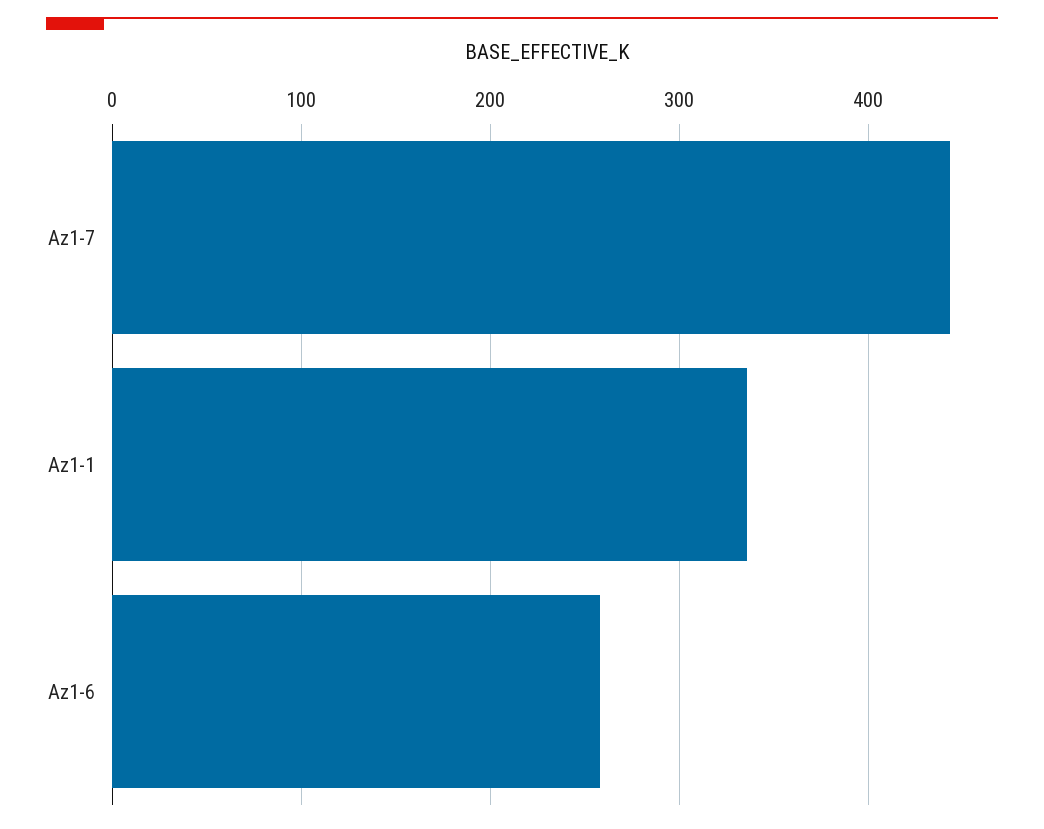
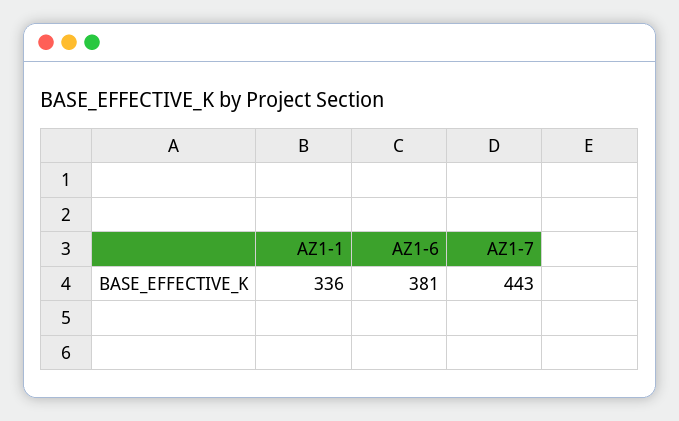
  {
    "Az1-7": 443,
    "Az1-1": 336,
-   "Az1-6": 260
+   "Az1-6": 381
  }

